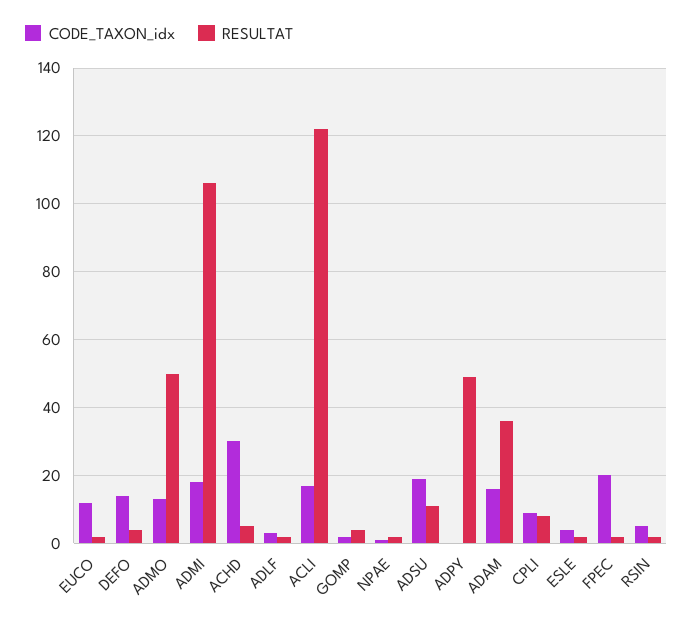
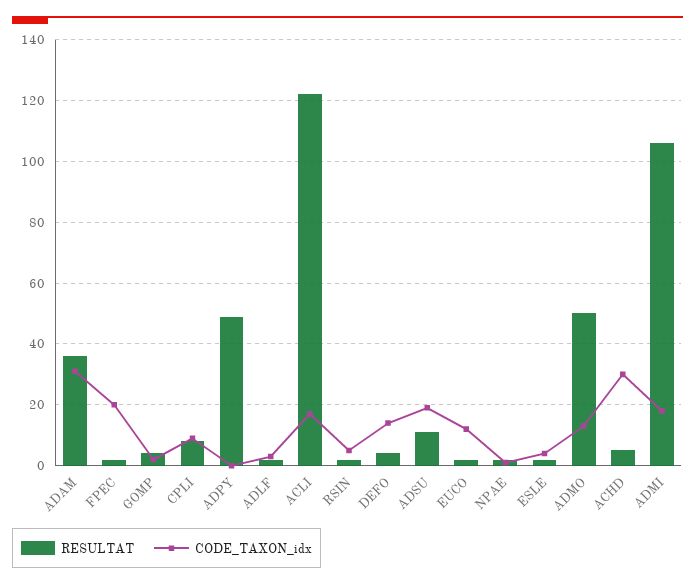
  {
    "CODE_TAXON_idx": {
      "EUCO": 10,
      "DEFO": 15,
      "ADMO": 15,
      "ADMI": 20,
      "ACHD": 30,
      "ADLF": 5,
      "ACLI": 15,
      "GOMP": 0,
      "NPAE": 0,
      "ADSU": 20,
      "ADPY": 0,
-     "ADAM": 15,
+     "ADAM": 30,
      "CPLI": 10,
      "ESLE": 5,
      "FPEC": 20,
      "RSIN": 5
    },
    "RESULTAT": {
      "EUCO": 0,
      "DEFO": 5,
      "ADMO": 50,
      "ADMI": 105,
      "ACHD": 5,
      "ADLF": 0,
      "ACLI": 120,
      "GOMP": 5,
      "NPAE": 0,
      "ADSU": 10,
      "ADPY": 50,
      "ADAM": 35,
      "CPLI": 10,
      "ESLE": 0,
      "FPEC": 0,
      "RSIN": 0
    }
  }

